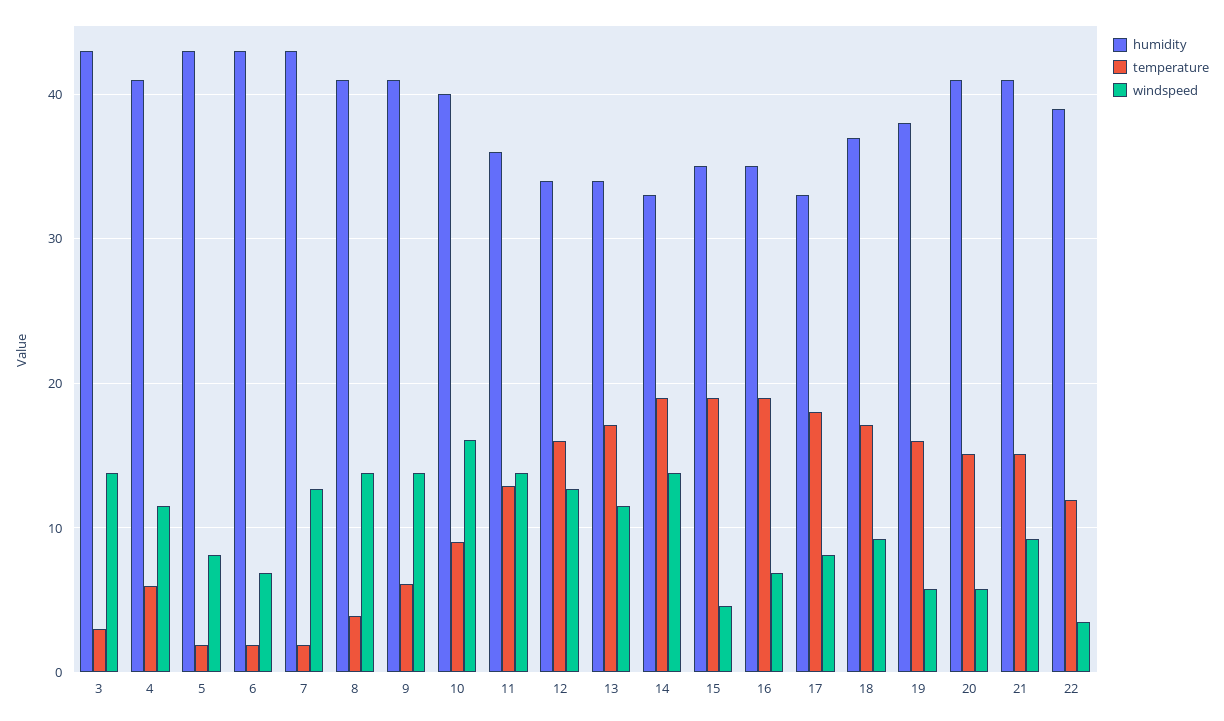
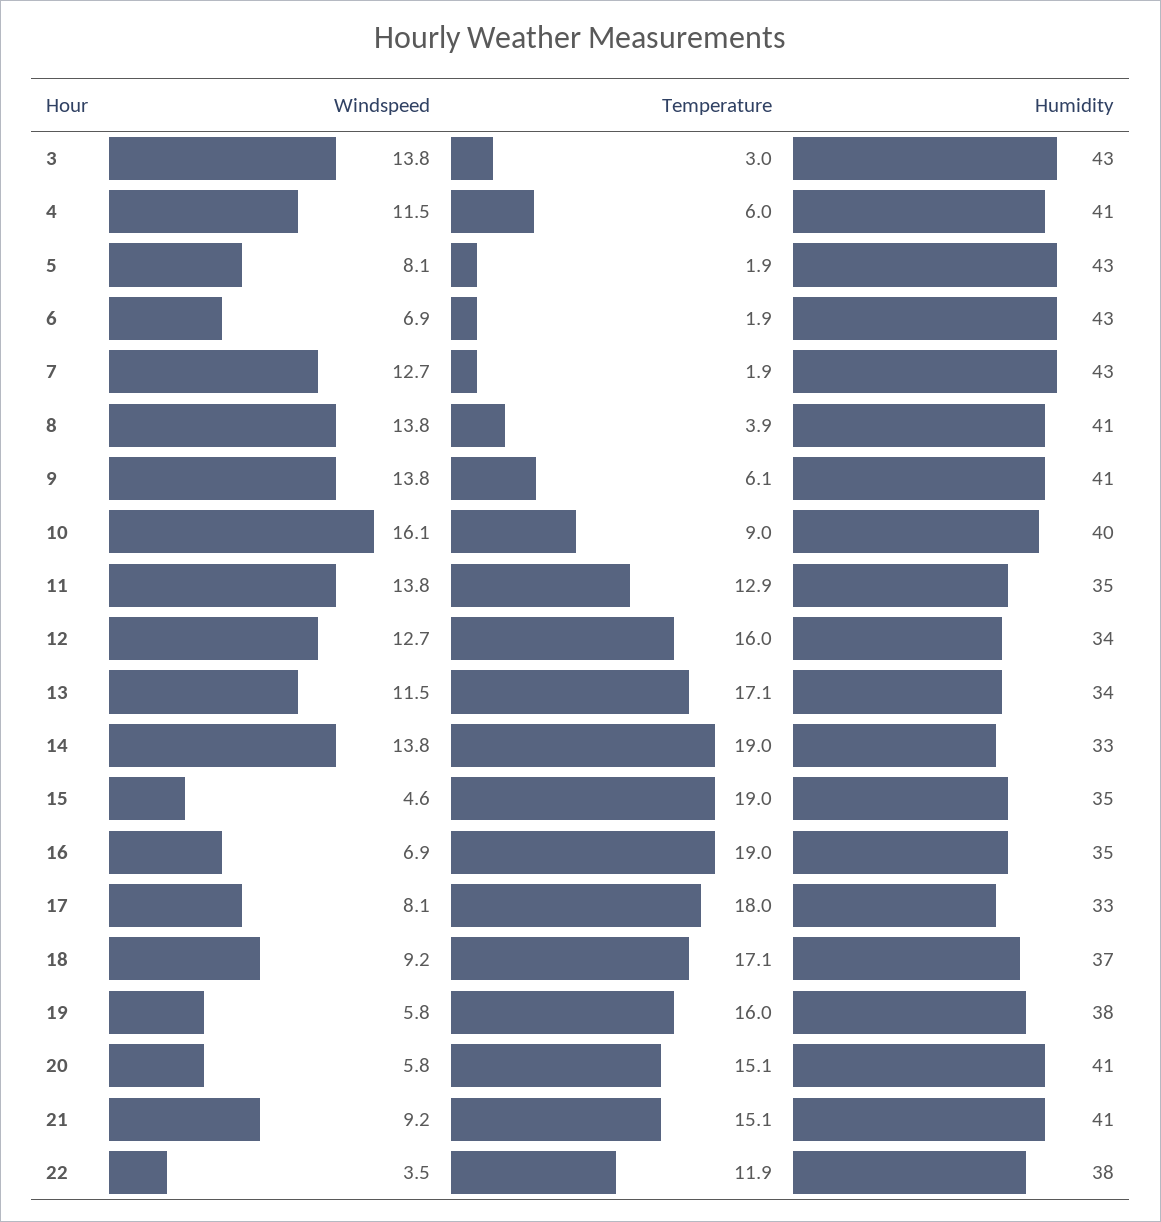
  {
    "humidity": {
      "3": 43,
      "4": 41,
      "5": 43,
      "6": 43,
      "7": 43,
      "8": 41,
      "9": 41,
      "10": 40,
-     "11": 36,
+     "11": 35,
      "12": 34,
      "13": 34,
      "14": 33,
      "15": 35,
      "16": 35,
      "17": 33,
      "18": 37,
      "19": 38,
      "20": 41,
      "21": 41,
-     "22": 39
+     "22": 38
    },
    "temperature": {
      "3": 3,
      "4": 6,
      "5": 1.9,
      "6": 1.9,
      "7": 1.9,
      "8": 3.9,
      "9": 6.1,
      "10": 9,
      "11": 12.9,
      "12": 16,
      "13": 17.1,
      "14": 19,
      "15": 19,
      "16": 19,
      "17": 18,
      "18": 17.1,
      "19": 16,
      "20": 15.1,
      "21": 15.1,
      "22": 11.9
    },
    "windspeed": {
      "3": 13.8,
      "4": 11.5,
      "5": 8.1,
      "6": 6.9,
      "7": 12.7,
      "8": 13.8,
      "9": 13.8,
      "10": 16.1,
      "11": 13.8,
      "12": 12.7,
      "13": 11.5,
      "14": 13.8,
      "15": 4.6,
      "16": 6.9,
      "17": 8.1,
      "18": 9.2,
      "19": 5.8,
      "20": 5.8,
      "21": 9.2,
      "22": 3.5
    }
  }

